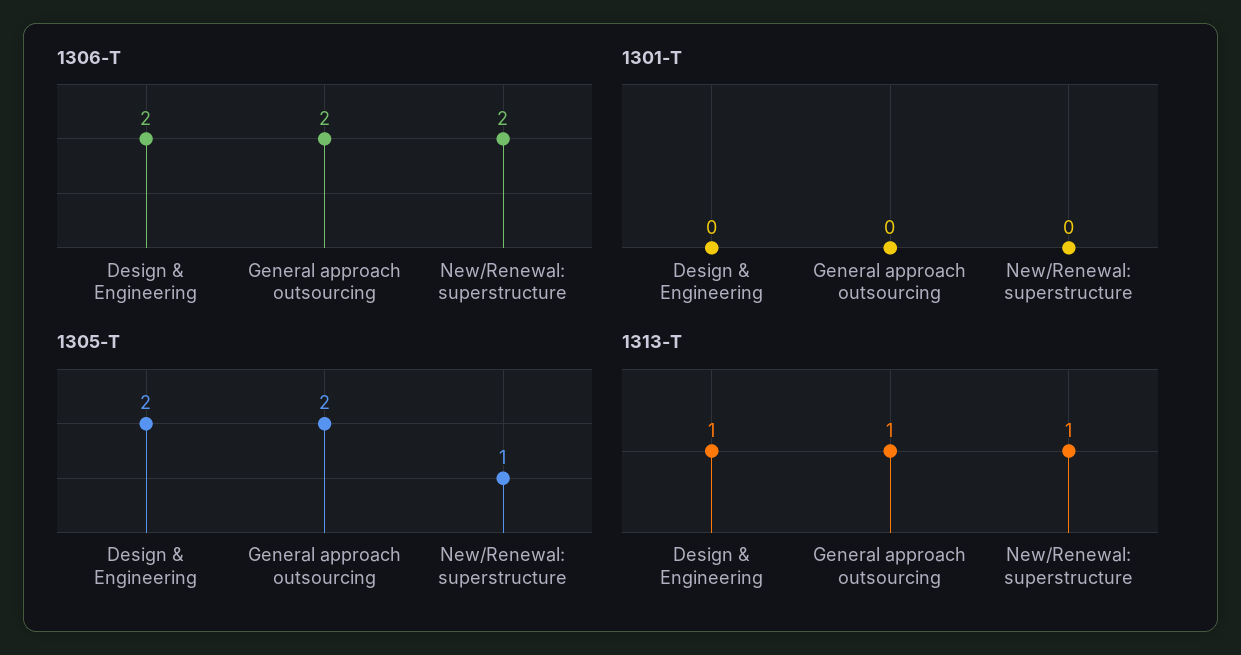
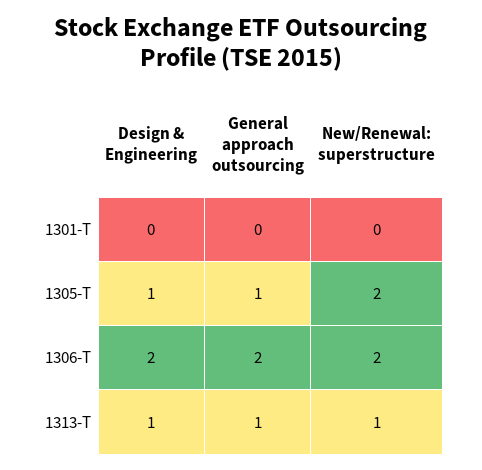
  {
    "1306-T": {
      "Design & Engineering": 2,
      "General approach outsourcing": 2,
      "New/Renewal: superstructure": 2
    },
    "1301-T": {
      "Design & Engineering": 0,
      "General approach outsourcing": 0,
      "New/Renewal: superstructure": 0
    },
    "1305-T": {
-     "Design & Engineering": 2,
+     "Design & Engineering": 1,
-     "General approach outsourcing": 2,
+     "General approach outsourcing": 1,
-     "New/Renewal: superstructure": 1
+     "New/Renewal: superstructure": 2
    },
    "1313-T": {
      "Design & Engineering": 1,
      "General approach outsourcing": 1,
      "New/Renewal: superstructure": 1
    }
  }

